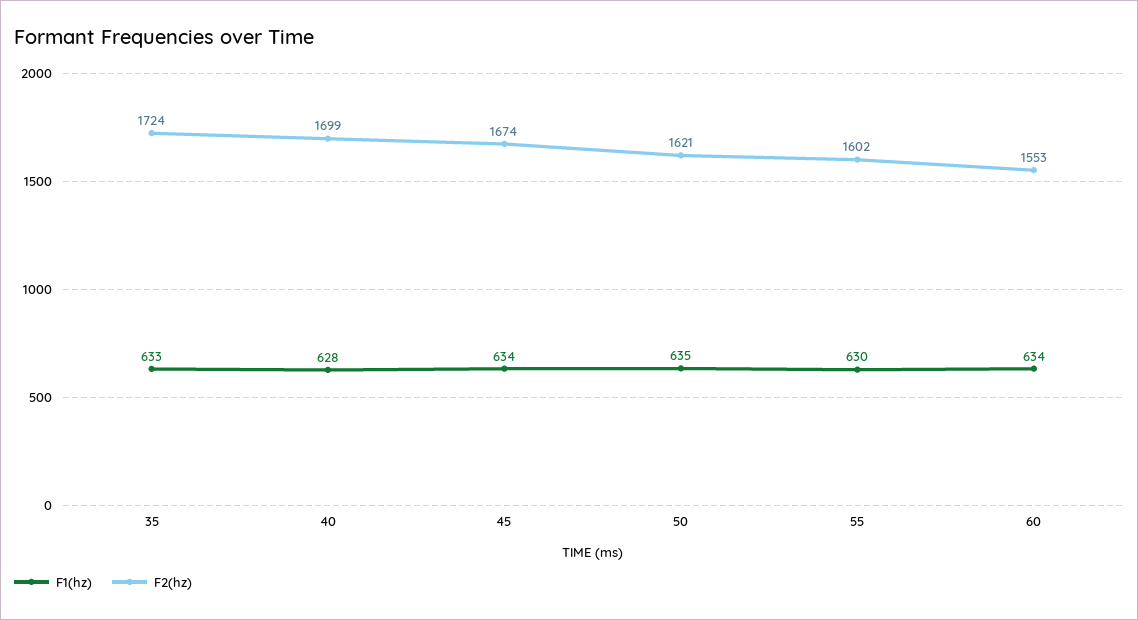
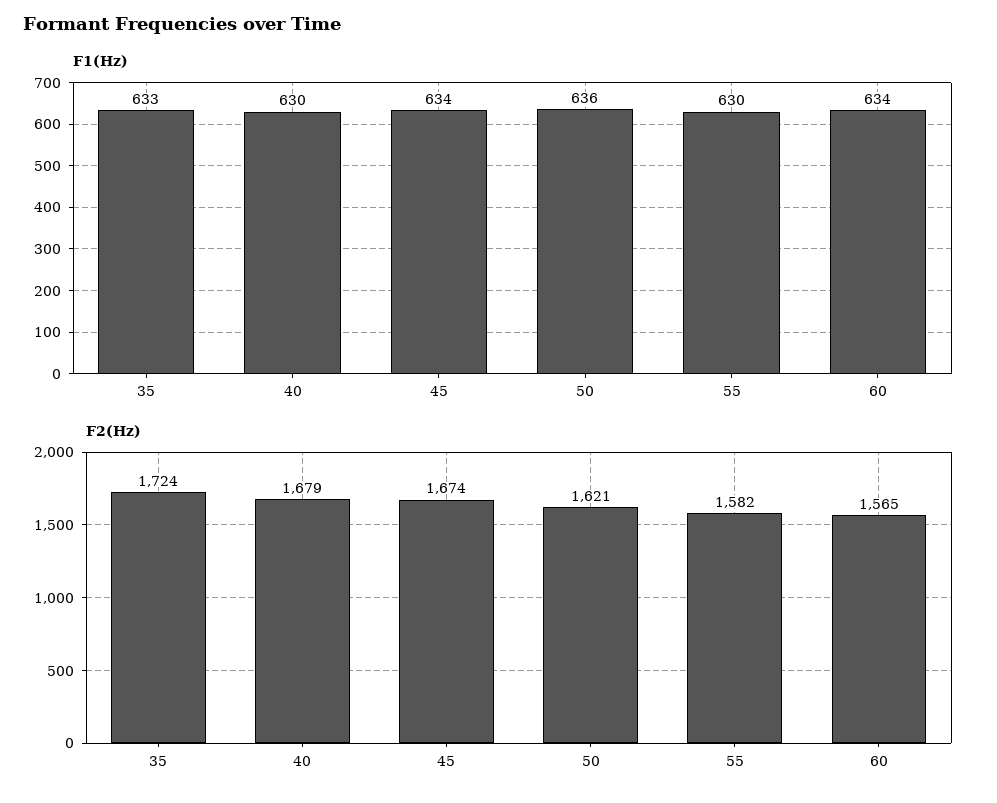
  {
    "F1(hz)": {
      "35": 633,
-     "40": 628,
+     "40": 630,
      "45": 634,
-     "50": 635,
+     "50": 636,
      "55": 630,
      "60": 634
    },
    "F2(hz)": {
      "35": 1724,
-     "40": 1699,
+     "40": 1679,
      "45": 1674,
      "50": 1621,
-     "55": 1602,
+     "55": 1582,
-     "60": 1553
+     "60": 1565
    }
  }

